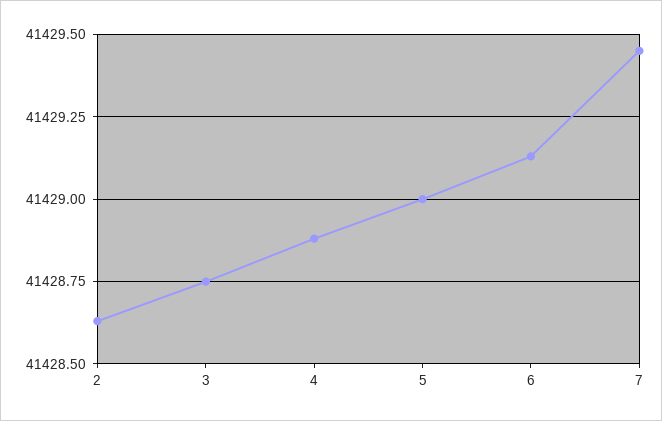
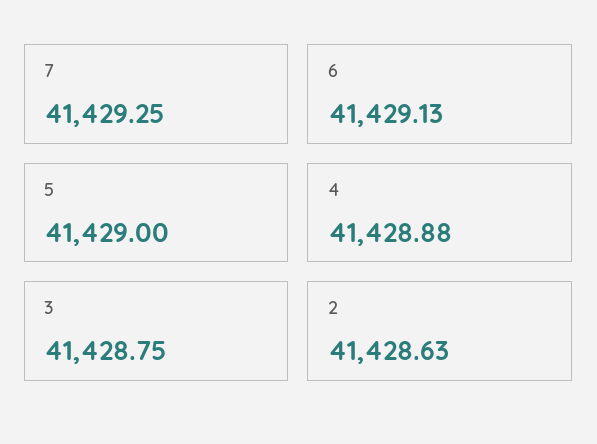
  {
    "2": 41428.63,
    "3": 41428.75,
    "4": 41428.88,
    "5": 41429,
    "6": 41429.13,
-   "7": 41429.45
+   "7": 41429.25
  }

